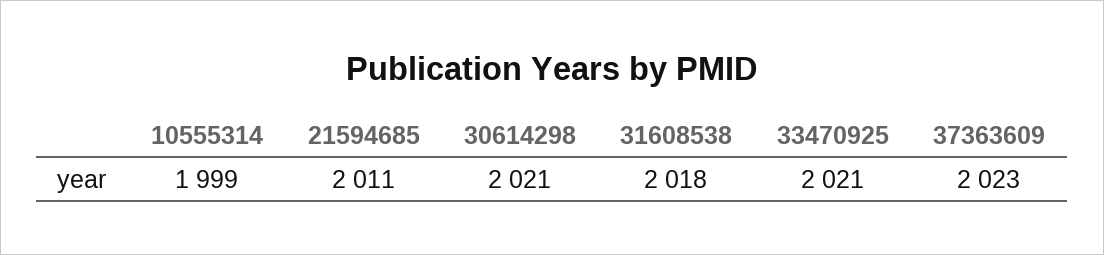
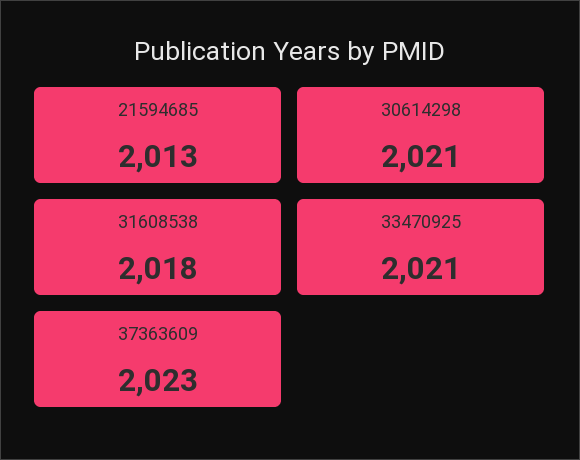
  {
-   "10555314": 1999,
-   "21594685": 2011,
+   "21594685": 2013,
    "30614298": 2021,
    "31608538": 2018,
    "33470925": 2021,
    "37363609": 2023
  }

